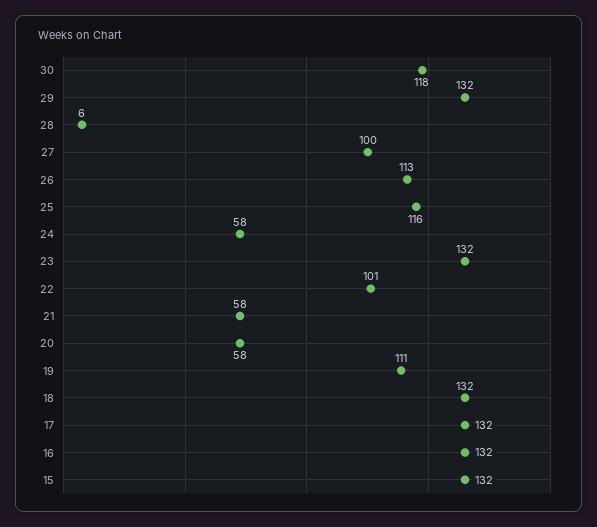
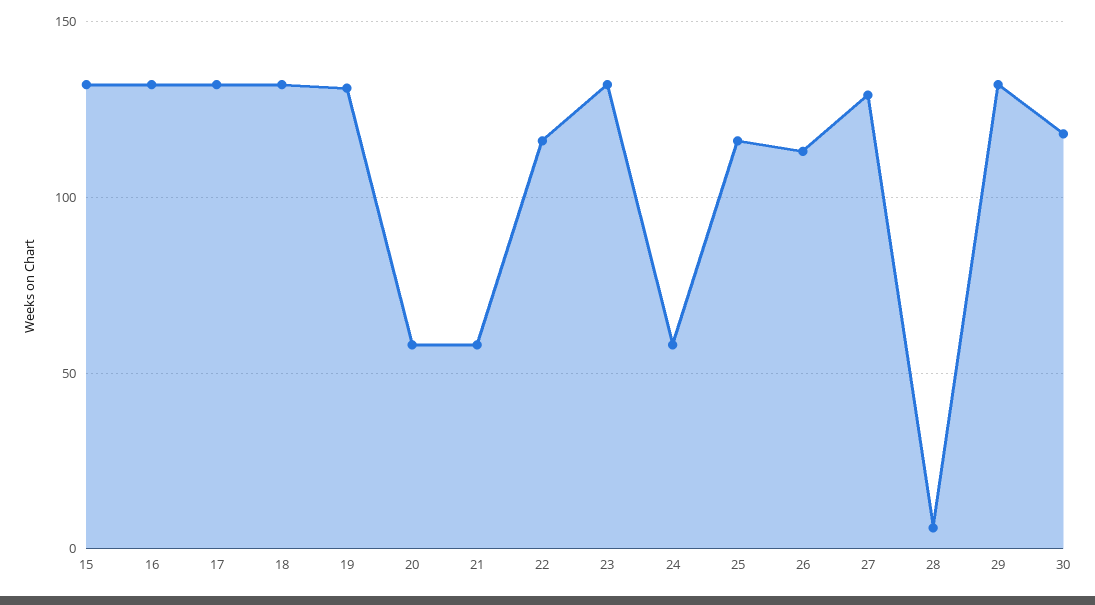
  {
    "30": 118,
    "29": 132,
    "28": 6,
-   "27": 100,
+   "27": 130,
    "26": 113,
    "25": 116,
    "24": 58,
    "23": 132,
-   "22": 101,
+   "22": 115,
    "21": 58,
    "20": 58,
-   "19": 111,
+   "19": 130,
    "18": 132,
    "17": 132,
    "16": 132,
    "15": 132
  }

